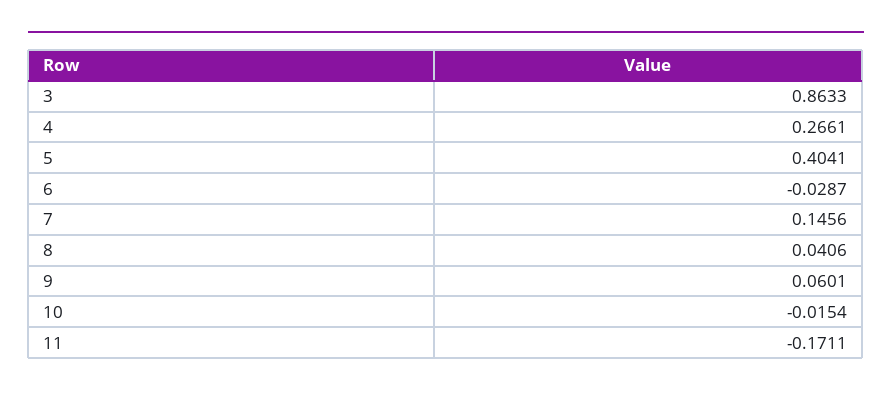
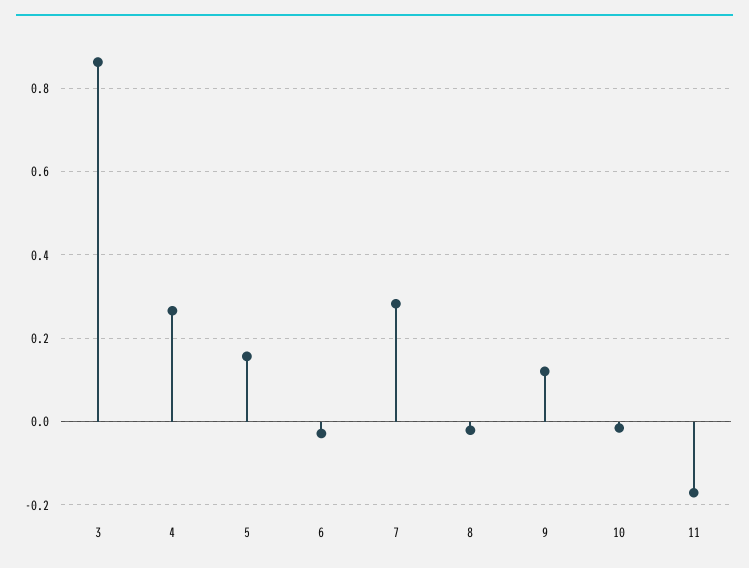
  {
    "3": 0.8633,
    "4": 0.2661,
-   "5": 0.4041,
+   "5": 0.16,
    "6": -0.0287,
-   "7": 0.1456,
+   "7": 0.28,
-   "8": 0.0406,
+   "8": -0.02,
-   "9": 0.0601,
+   "9": 0.12,
    "10": -0.0154,
    "11": -0.1711
  }

